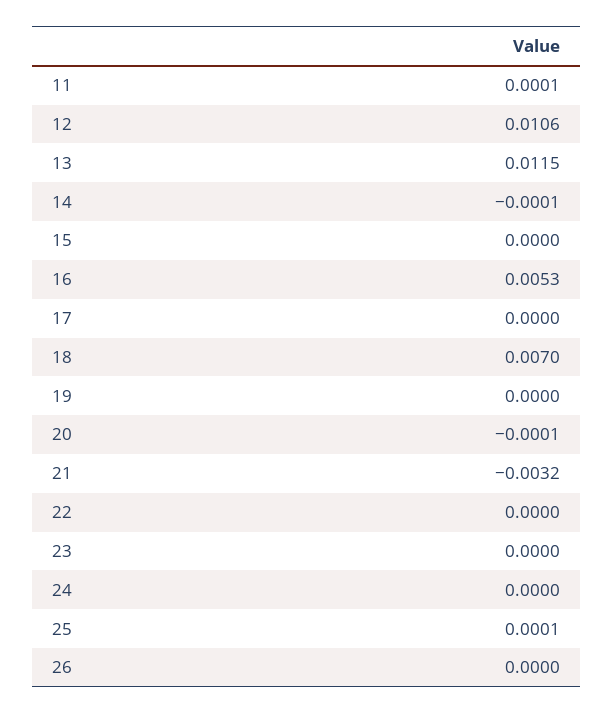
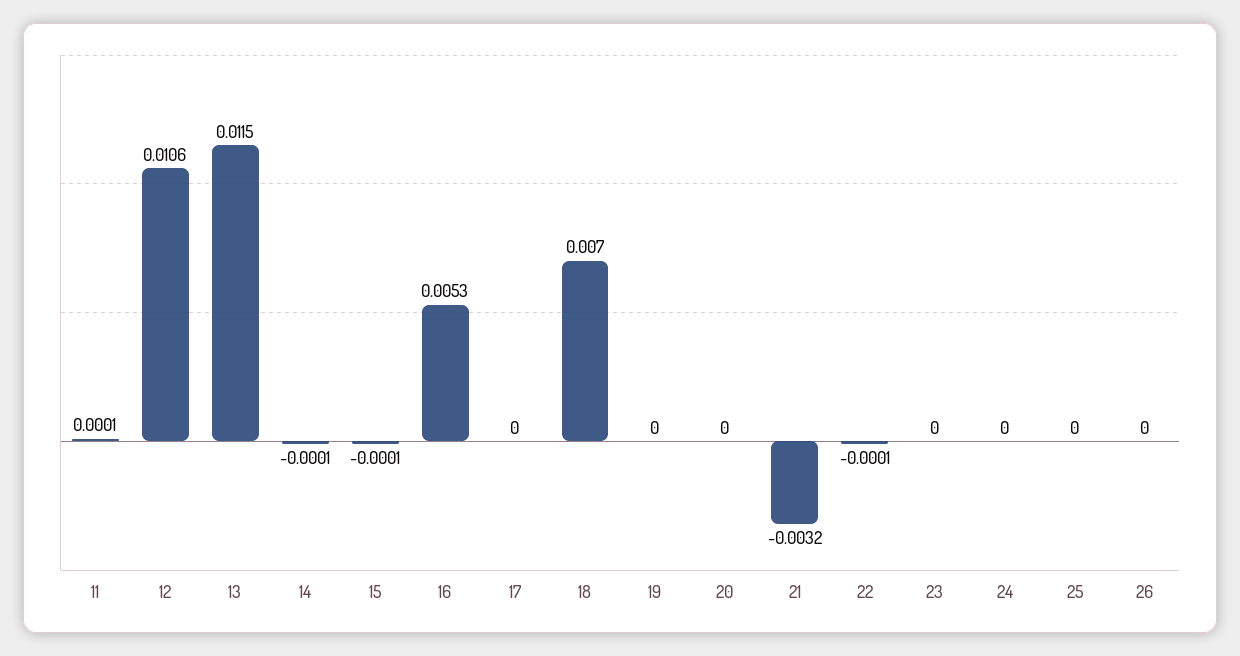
  {
    "11": 0.0001,
    "12": 0.0106,
    "13": 0.0115,
    "14": -0.0001,
-   "15": 0,
+   "15": -0.0001,
    "16": 0.0053,
    "17": 0,
    "18": 0.007,
    "19": 0,
-   "20": -0.0001,
+   "20": 0,
    "21": -0.0032,
-   "22": 0,
+   "22": -0.0001,
    "23": 0,
    "24": 0,
-   "25": 0.0001,
+   "25": 0,
    "26": 0
  }

